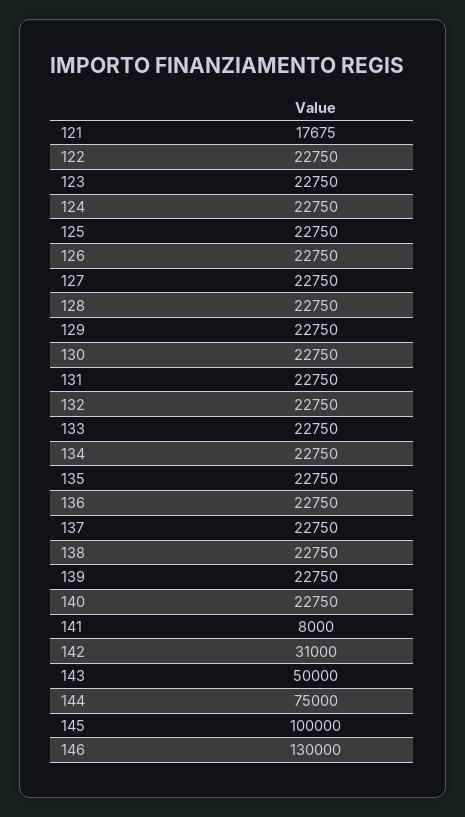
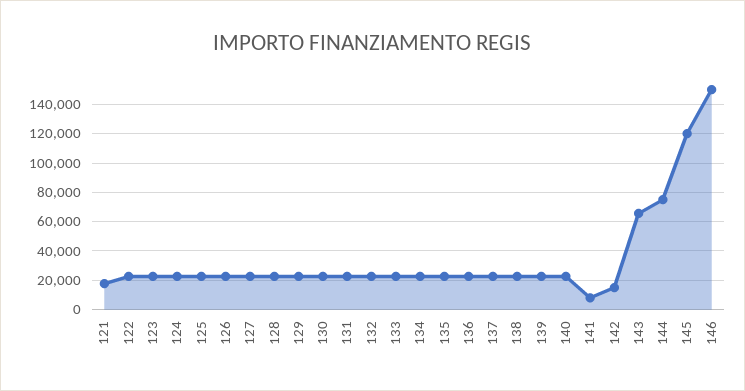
  {
    "121": 17675,
    "122": 22750,
    "123": 22750,
    "124": 22750,
    "125": 22750,
    "126": 22750,
    "127": 22750,
    "128": 22750,
    "129": 22750,
    "130": 22750,
    "131": 22750,
    "132": 22750,
    "133": 22750,
    "134": 22750,
    "135": 22750,
    "136": 22750,
    "137": 22750,
    "138": 22750,
    "139": 22750,
    "140": 22750,
    "141": 8000,
-   "142": 31000,
+   "142": 15000,
-   "143": 50000,
+   "143": 65000,
    "144": 75000,
-   "145": 100000,
+   "145": 120000,
-   "146": 130000
+   "146": 150000
  }

